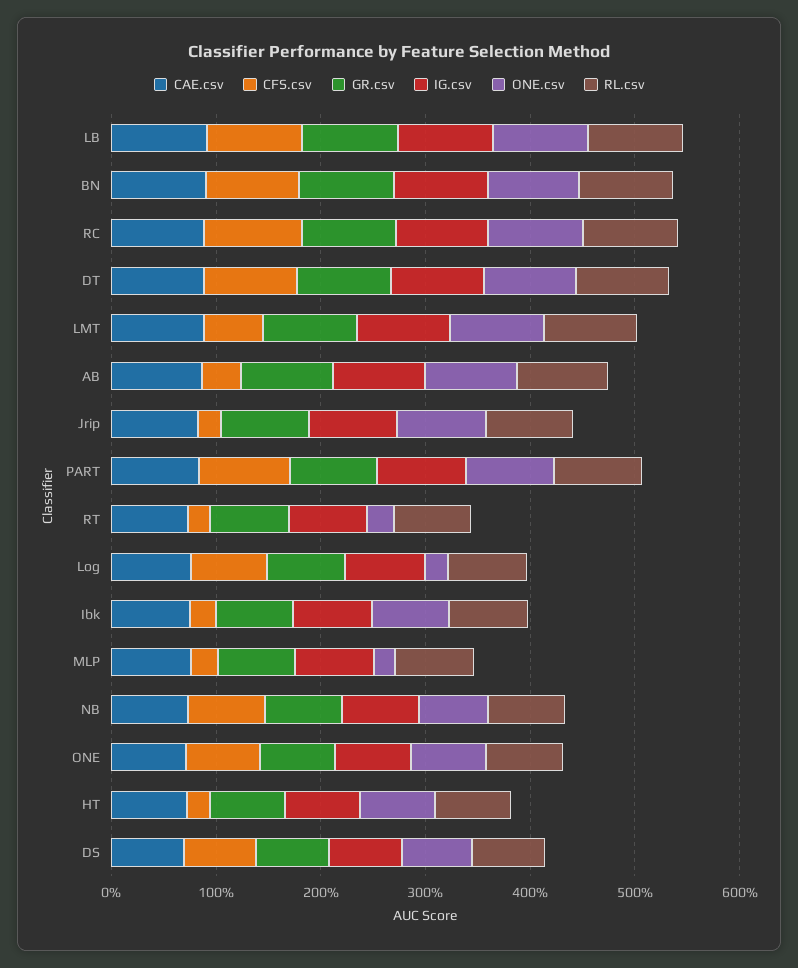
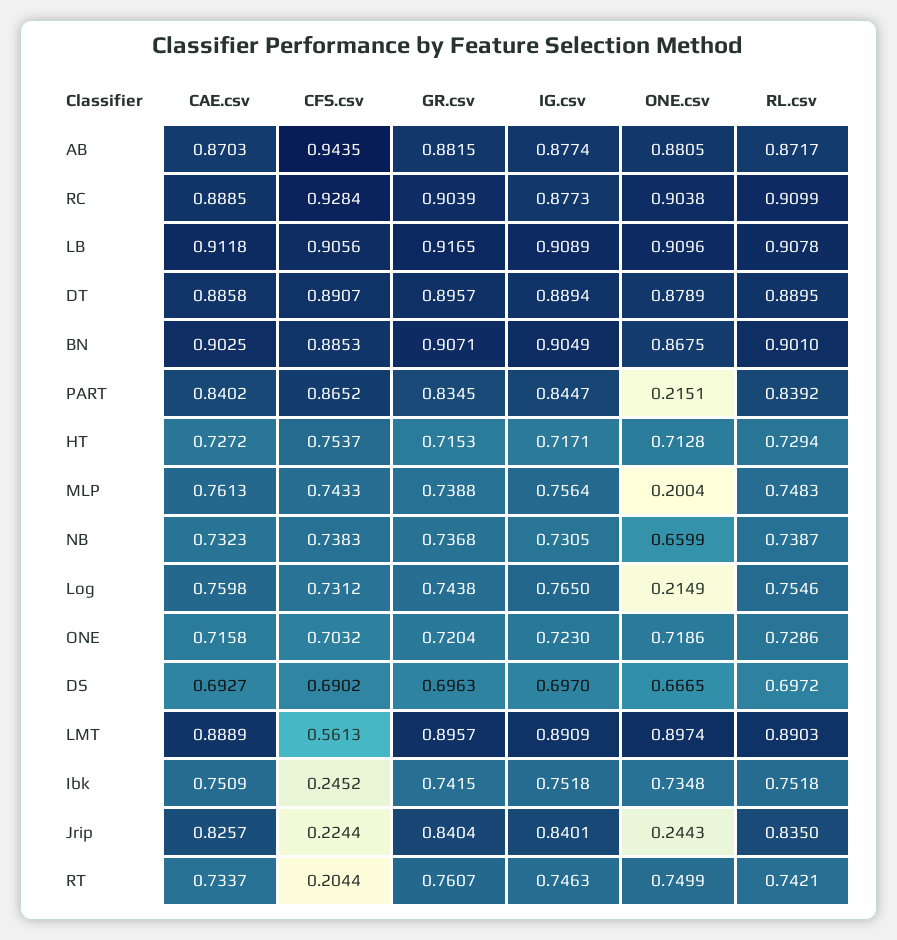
  {
    "CAE.csv": {
      "LB": 0.9118,
      "BN": 0.9025,
      "RC": 0.8885,
      "DT": 0.8858,
      "LMT": 0.8889,
      "AB": 0.8703,
      "Jrip": 0.8257,
      "PART": 0.8402,
      "RT": 0.7337,
      "Log": 0.7598,
      "Ibk": 0.7509,
      "MLP": 0.7613,
      "NB": 0.7323,
      "ONE": 0.7158,
      "HT": 0.7272,
      "DS": 0.6927
    },
    "CFS.csv": {
      "LB": 0.9056,
      "BN": 0.8853,
      "RC": 0.9284,
      "DT": 0.8907,
      "LMT": 0.5613,
-     "AB": 0.4,
+     "AB": 0.9435,
      "Jrip": 0.2244,
      "PART": 0.8652,
      "RT": 0.2044,
      "Log": 0.7312,
      "Ibk": 0.2452,
-     "MLP": 0.2,
+     "MLP": 0.7433,
      "NB": 0.7383,
      "ONE": 0.7032,
-     "HT": 0.2,
+     "HT": 0.7537,
      "DS": 0.6902
    },
    "GR.csv": {
      "LB": 0.9165,
      "BN": 0.9071,
      "RC": 0.9039,
      "DT": 0.8957,
      "LMT": 0.8957,
      "AB": 0.8815,
      "Jrip": 0.8404,
      "PART": 0.8345,
      "RT": 0.7607,
      "Log": 0.7438,
      "Ibk": 0.7415,
      "MLP": 0.7388,
      "NB": 0.7368,
      "ONE": 0.7204,
      "HT": 0.7153,
      "DS": 0.6963
    },
    "IG.csv": {
      "LB": 0.9089,
      "BN": 0.9049,
      "RC": 0.8773,
      "DT": 0.8894,
      "LMT": 0.8909,
      "AB": 0.8774,
      "Jrip": 0.8401,
      "PART": 0.8447,
      "RT": 0.7463,
      "Log": 0.765,
      "Ibk": 0.7518,
      "MLP": 0.7564,
      "NB": 0.7305,
      "ONE": 0.723,
      "HT": 0.7171,
      "DS": 0.697
    },
    "ONE.csv": {
      "LB": 0.9096,
      "BN": 0.8675,
      "RC": 0.9038,
      "DT": 0.8789,
      "LMT": 0.8974,
      "AB": 0.8805,
-     "Jrip": 0.8,
+     "Jrip": 0.2443,
-     "PART": 0.8,
+     "PART": 0.2151,
-     "RT": 0.2,
+     "RT": 0.7499,
      "Log": 0.2149,
      "Ibk": 0.7348,
      "MLP": 0.2004,
      "NB": 0.6599,
      "ONE": 0.7186,
      "HT": 0.7128,
      "DS": 0.6665
    },
    "RL.csv": {
      "LB": 0.9078,
      "BN": 0.901,
      "RC": 0.9099,
      "DT": 0.8895,
      "LMT": 0.8903,
      "AB": 0.8717,
      "Jrip": 0.835,
      "PART": 0.8392,
      "RT": 0.7421,
      "Log": 0.7546,
      "Ibk": 0.7518,
      "MLP": 0.7483,
      "NB": 0.7387,
      "ONE": 0.7286,
      "HT": 0.7294,
      "DS": 0.6972
    }
  }

